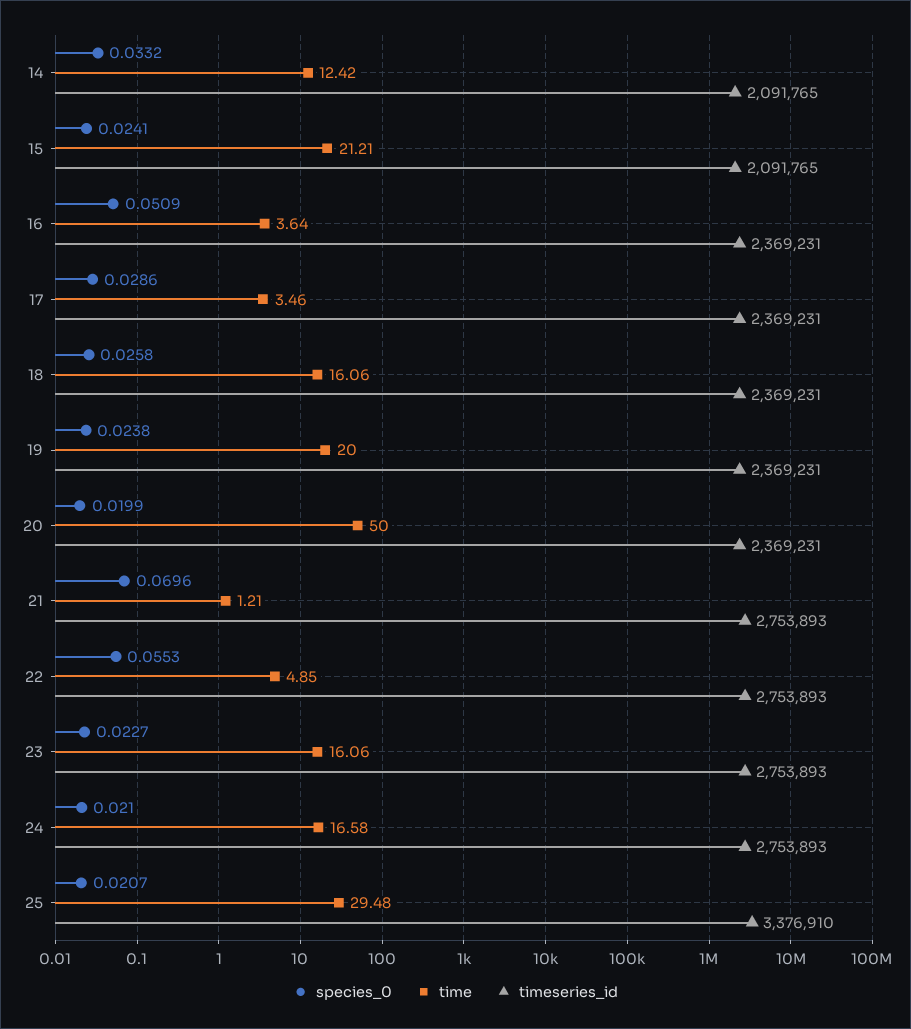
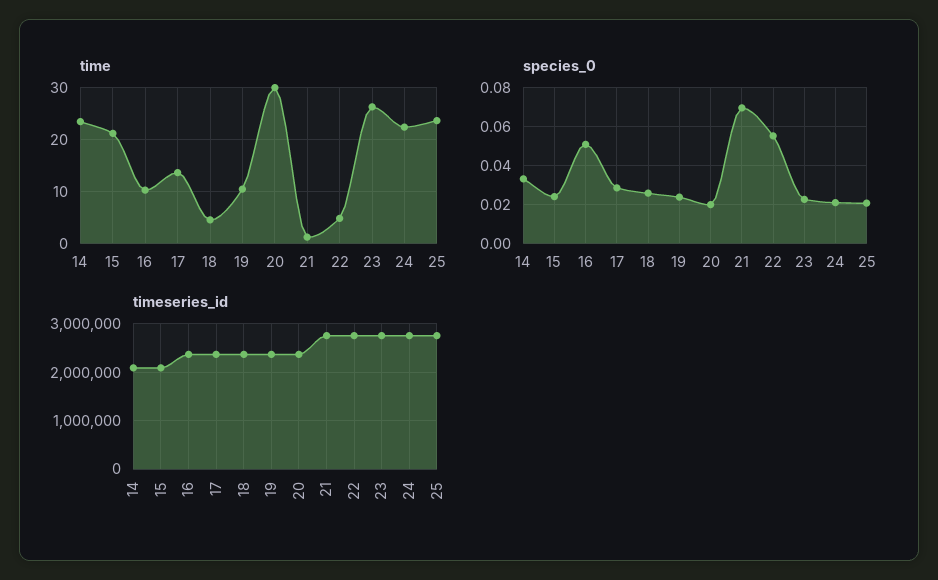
  {
    "species_0": {
      "14": 0.0332,
      "15": 0.0241,
      "16": 0.0509,
      "17": 0.0286,
      "18": 0.0258,
      "19": 0.0238,
      "20": 0.0199,
      "21": 0.0696,
      "22": 0.0553,
      "23": 0.0227,
      "24": 0.021,
      "25": 0.0207
    },
    "time": {
-     "14": 12.42,
+     "14": 24,
      "15": 21.21,
-     "16": 3.64,
+     "16": 10,
-     "17": 3.46,
+     "17": 14,
-     "18": 16.06,
+     "18": 4,
-     "19": 20,
+     "19": 10,
-     "20": 50,
+     "20": 30,
      "21": 1.21,
      "22": 4.85,
-     "23": 16.06,
+     "23": 26,
-     "24": 16.58,
+     "24": 22,
-     "25": 29.48
+     "25": 24
    },
    "timeseries_id": {
      "14": 2091765,
      "15": 2091765,
      "16": 2369231,
      "17": 2369231,
      "18": 2369231,
      "19": 2369231,
      "20": 2369231,
      "21": 2753893,
      "22": 2753893,
      "23": 2753893,
      "24": 2753893,
-     "25": 3376910
+     "25": 2800000
    }
  }

